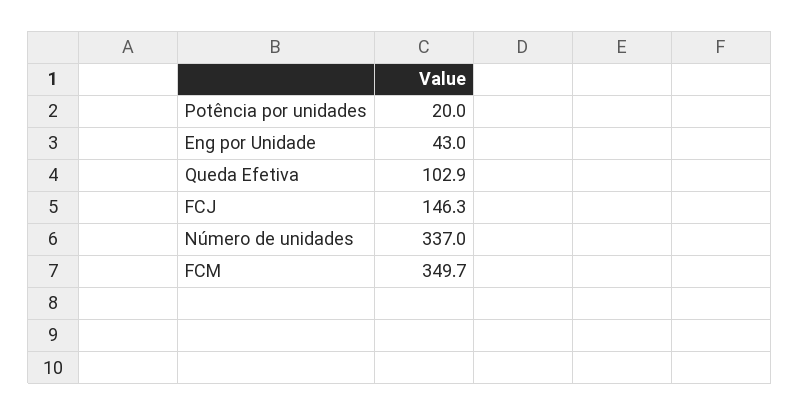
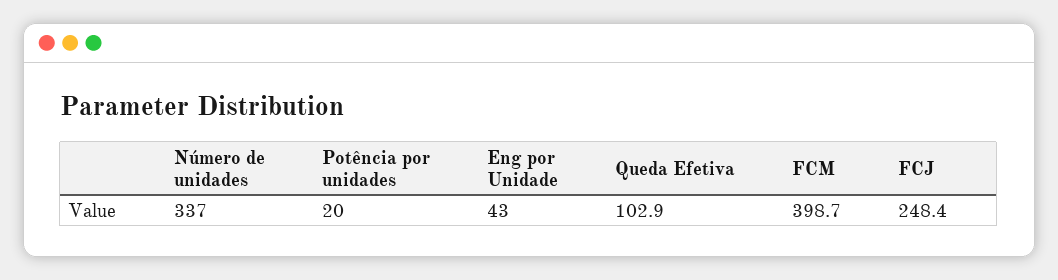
  {
    "Potência por unidades": 20,
    "Eng por Unidade": 43,
    "Queda Efetiva": 102.9,
-   "FCJ": 146.3,
+   "FCJ": 248.4,
    "Número de unidades": 337,
-   "FCM": 349.7
+   "FCM": 398.7
  }

